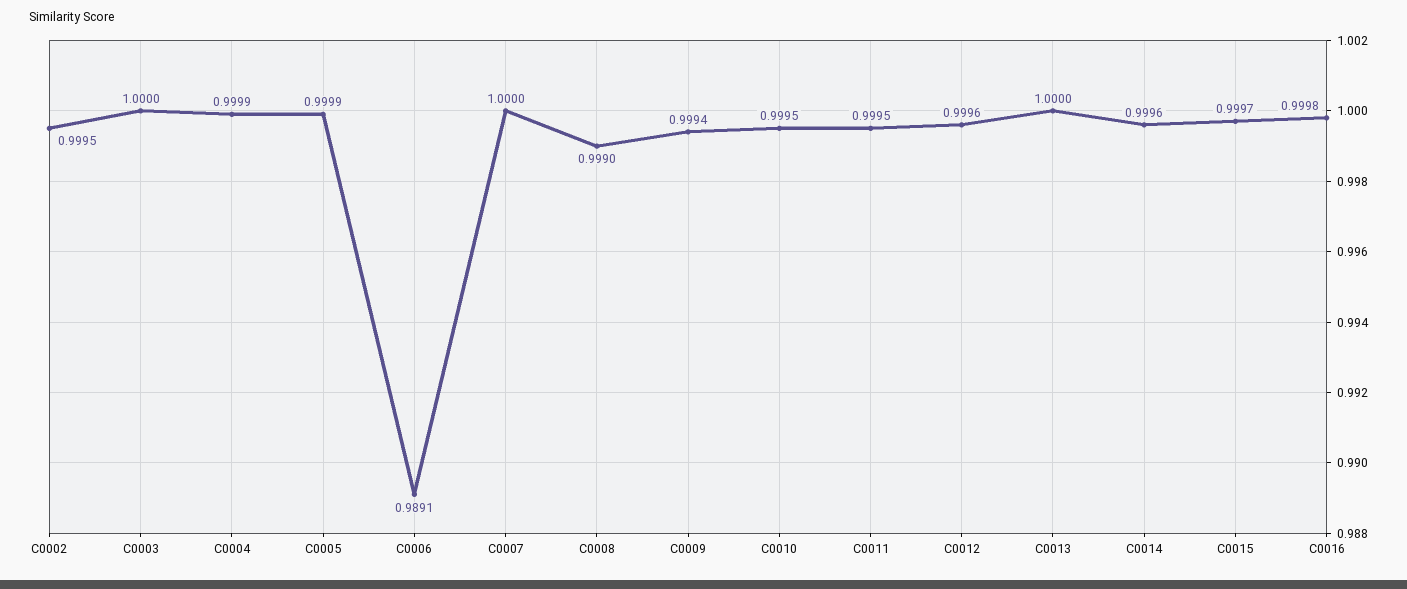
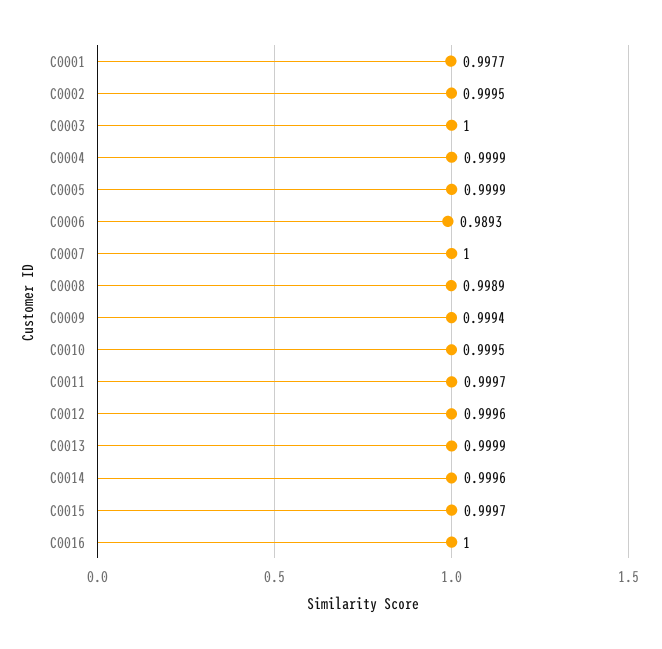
  {
    "C0002": 0.9995,
    "C0003": 1,
    "C0004": 0.9999,
    "C0005": 0.9999,
-   "C0006": 0.9891,
+   "C0006": 0.9893,
    "C0007": 1,
-   "C0008": 0.999,
+   "C0008": 0.9989,
    "C0009": 0.9994,
    "C0010": 0.9995,
-   "C0011": 0.9995,
+   "C0011": 0.9997,
    "C0012": 0.9996,
-   "C0013": 1,
+   "C0013": 0.9999,
    "C0014": 0.9996,
    "C0015": 0.9997,
-   "C0016": 0.9998
+   "C0016": 1,
+   "C0001": 0.9977
  }

